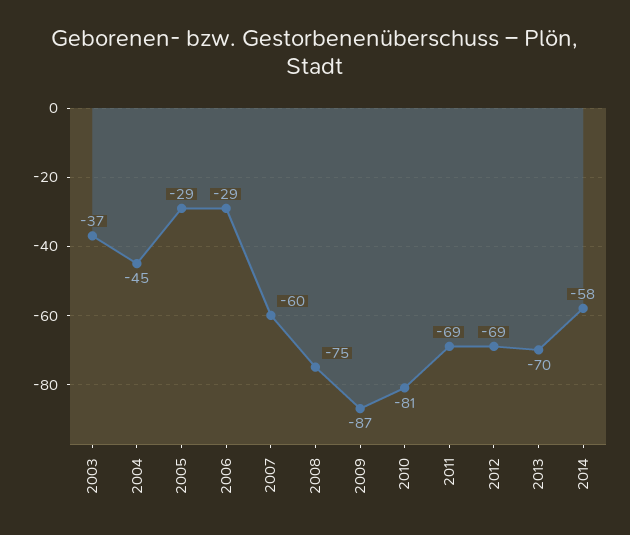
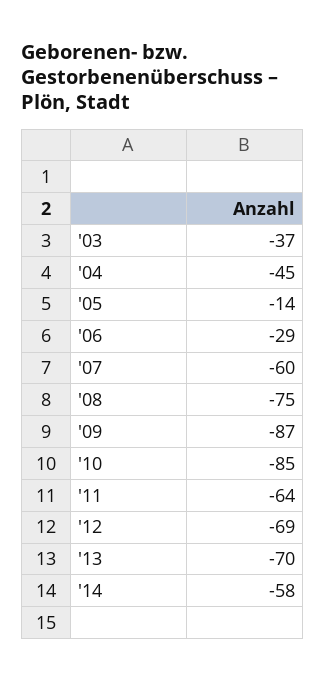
  {
    "2003": -37,
    "2004": -45,
-   "2005": -29,
+   "2005": -14,
    "2006": -29,
    "2007": -60,
    "2008": -75,
    "2009": -87,
-   "2010": -81,
+   "2010": -85,
-   "2011": -69,
+   "2011": -64,
    "2012": -69,
    "2013": -70,
    "2014": -58
  }

